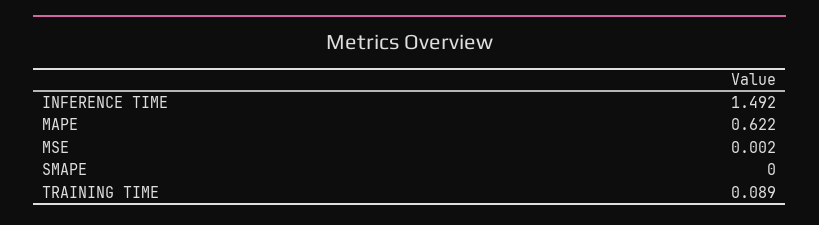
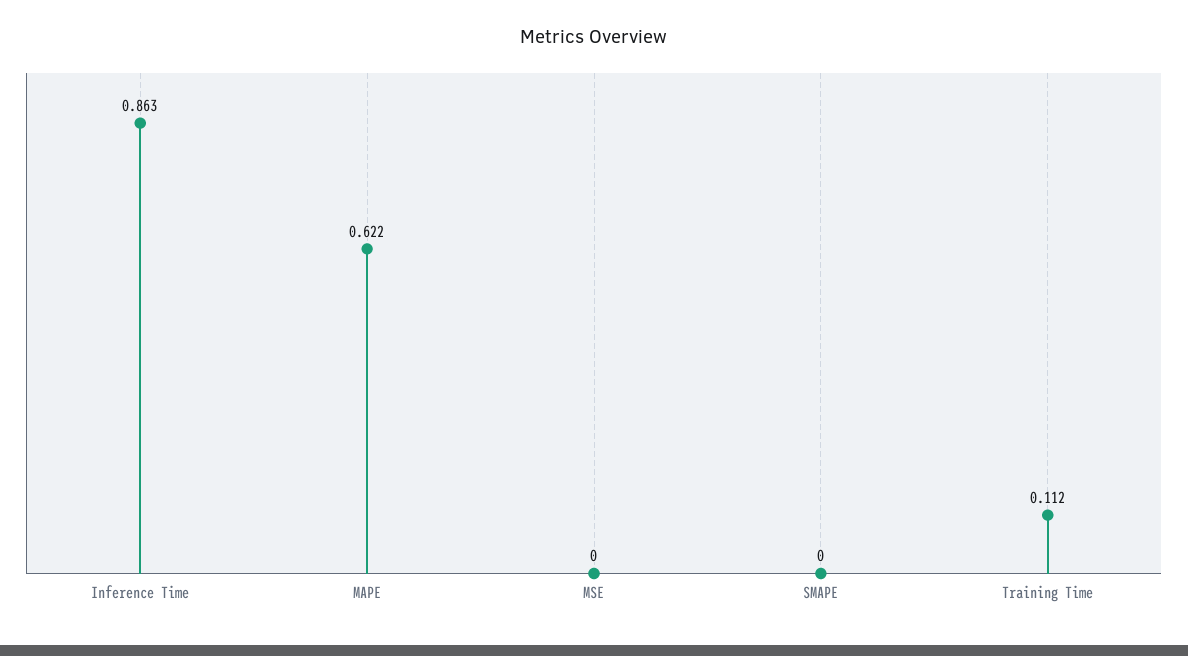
  {
-   "INFERENCE TIME": 1.492,
+   "INFERENCE TIME": 0.863,
    "MAPE": 0.622,
-   "MSE": 0.002,
+   "MSE": 0,
    "SMAPE": 0,
-   "TRAINING TIME": 0.089
+   "TRAINING TIME": 0.112
  }

